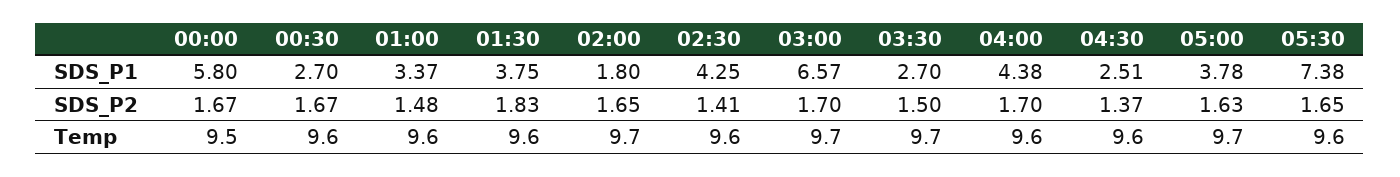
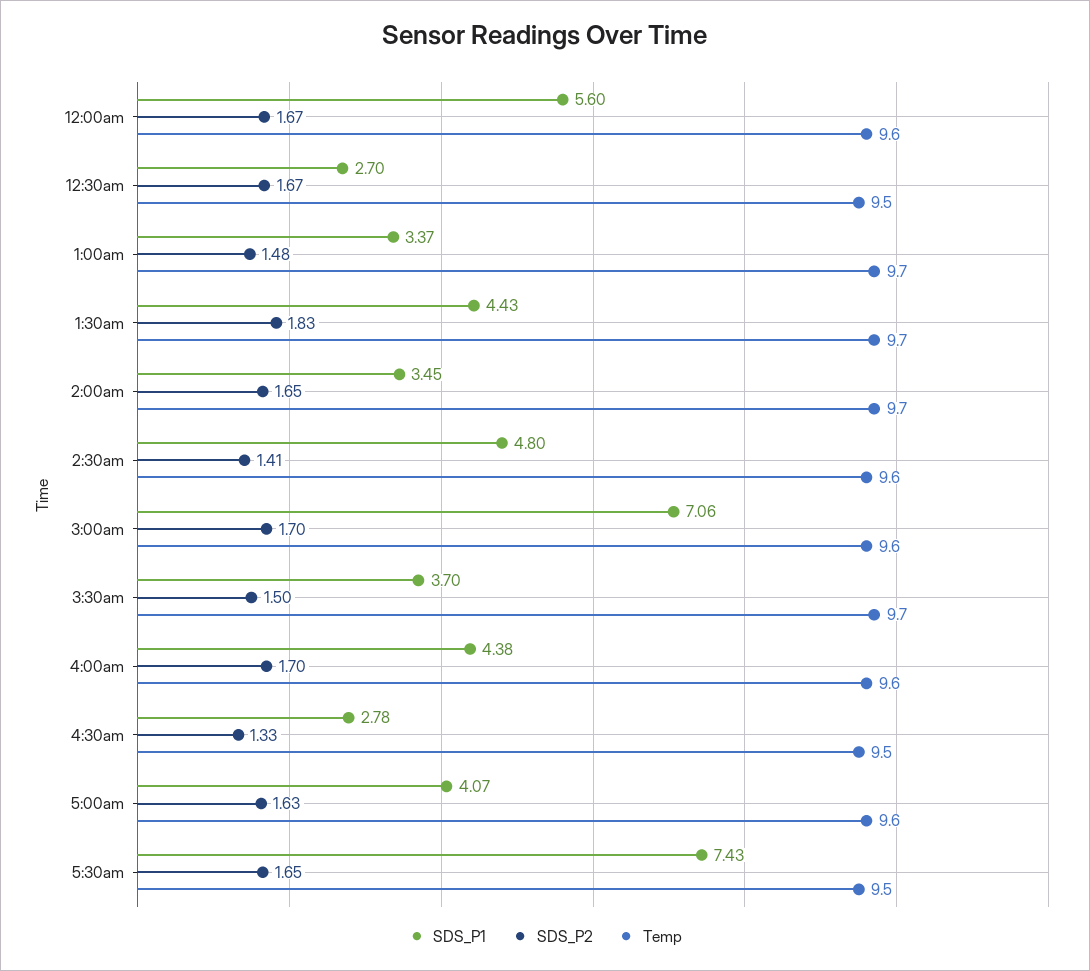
  {
    "SDS_P1": {
-     "00:00": 5.8,
+     "00:00": 5.6,
      "00:30": 2.7,
      "01:00": 3.37,
-     "01:30": 3.75,
+     "01:30": 4.43,
-     "02:00": 1.8,
+     "02:00": 3.45,
-     "02:30": 4.25,
+     "02:30": 4.8,
-     "03:00": 6.57,
+     "03:00": 7.06,
-     "03:30": 2.7,
+     "03:30": 3.7,
      "04:00": 4.38,
-     "04:30": 2.51,
+     "04:30": 2.78,
-     "05:00": 3.78,
+     "05:00": 4.07,
-     "05:30": 7.38
+     "05:30": 7.43
    },
    "SDS_P2": {
      "00:00": 1.67,
      "00:30": 1.67,
      "01:00": 1.48,
      "01:30": 1.83,
      "02:00": 1.65,
      "02:30": 1.41,
      "03:00": 1.7,
      "03:30": 1.5,
      "04:00": 1.7,
-     "04:30": 1.37,
+     "04:30": 1.33,
      "05:00": 1.63,
      "05:30": 1.65
    },
    "Temp": {
-     "00:00": 9.5,
+     "00:00": 9.6,
-     "00:30": 9.6,
+     "00:30": 9.5,
-     "01:00": 9.6,
+     "01:00": 9.7,
-     "01:30": 9.6,
+     "01:30": 9.7,
      "02:00": 9.7,
      "02:30": 9.6,
-     "03:00": 9.7,
+     "03:00": 9.6,
      "03:30": 9.7,
      "04:00": 9.6,
-     "04:30": 9.6,
+     "04:30": 9.5,
-     "05:00": 9.7,
+     "05:00": 9.6,
-     "05:30": 9.6
+     "05:30": 9.5
    }
  }

